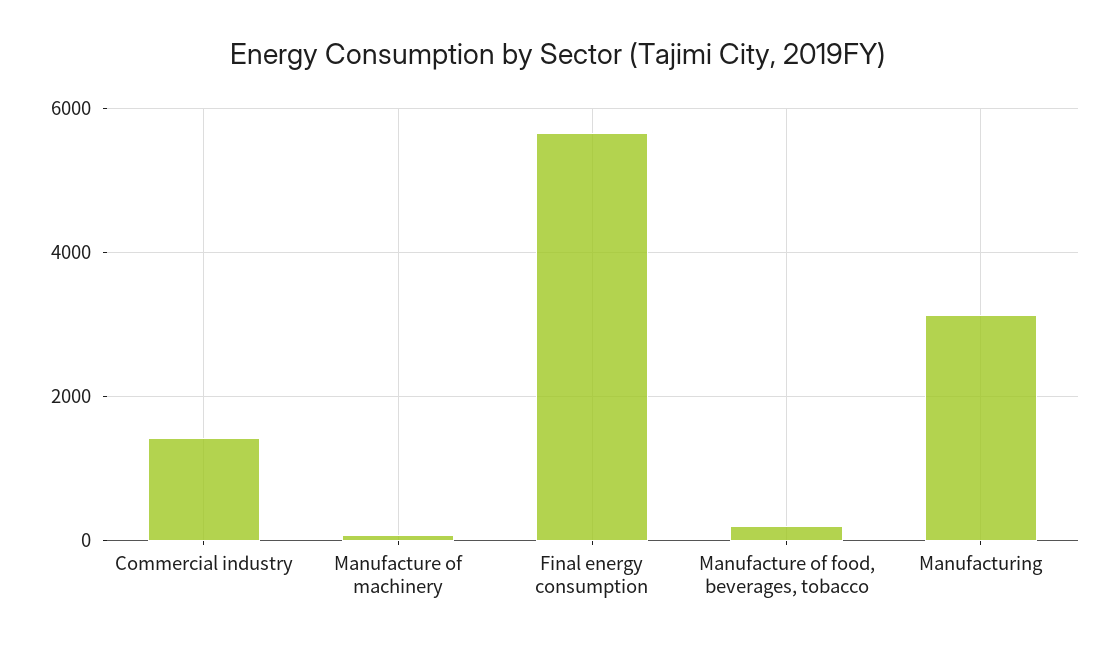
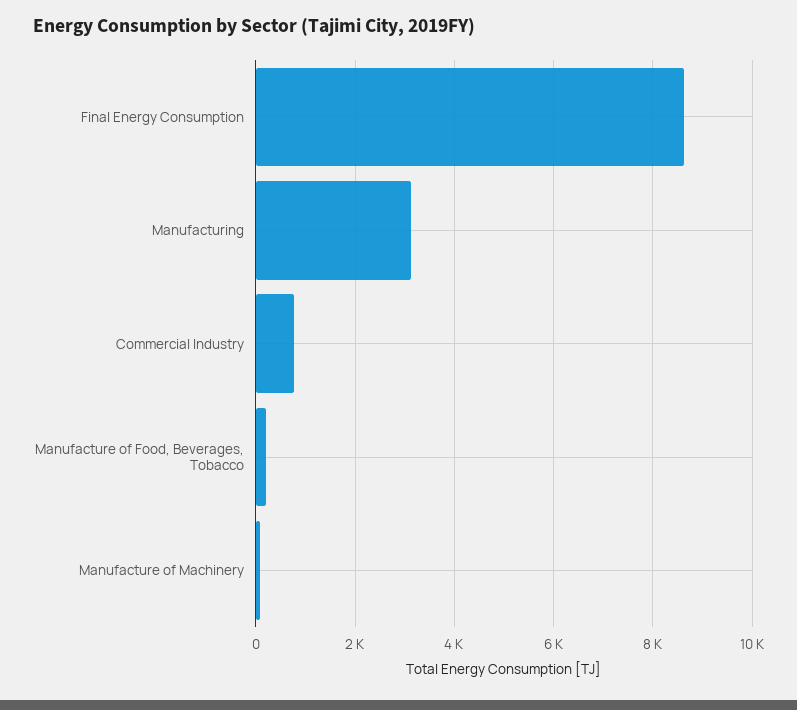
  {
-   "Commercial industry": 1400,
+   "Commercial industry": 800,
    "Manufacture of machinery": 0,
-   "Final energy consumption": 5600,
+   "Final energy consumption": 8600,
    "Manufacture of food, beverages, tobacco": 200,
    "Manufacturing": 3200
  }

